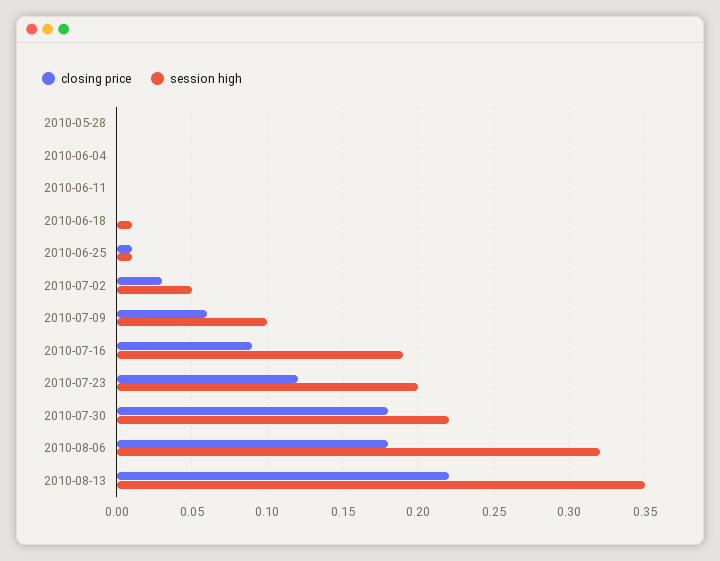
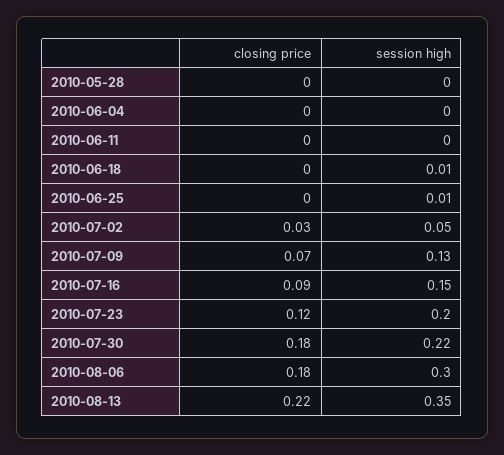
  {
    "closing price": {
      "2010-05-28": 0,
      "2010-06-04": 0,
      "2010-06-11": 0,
      "2010-06-18": 0,
-     "2010-06-25": 0.01,
+     "2010-06-25": 0,
      "2010-07-02": 0.03,
-     "2010-07-09": 0.06,
+     "2010-07-09": 0.07,
      "2010-07-16": 0.09,
      "2010-07-23": 0.12,
      "2010-07-30": 0.18,
      "2010-08-06": 0.18,
      "2010-08-13": 0.22
    },
    "session high": {
      "2010-05-28": 0,
      "2010-06-04": 0,
      "2010-06-11": 0,
      "2010-06-18": 0.01,
      "2010-06-25": 0.01,
      "2010-07-02": 0.05,
-     "2010-07-09": 0.1,
+     "2010-07-09": 0.13,
-     "2010-07-16": 0.19,
+     "2010-07-16": 0.15,
      "2010-07-23": 0.2,
      "2010-07-30": 0.22,
-     "2010-08-06": 0.32,
+     "2010-08-06": 0.3,
      "2010-08-13": 0.35
    }
  }

